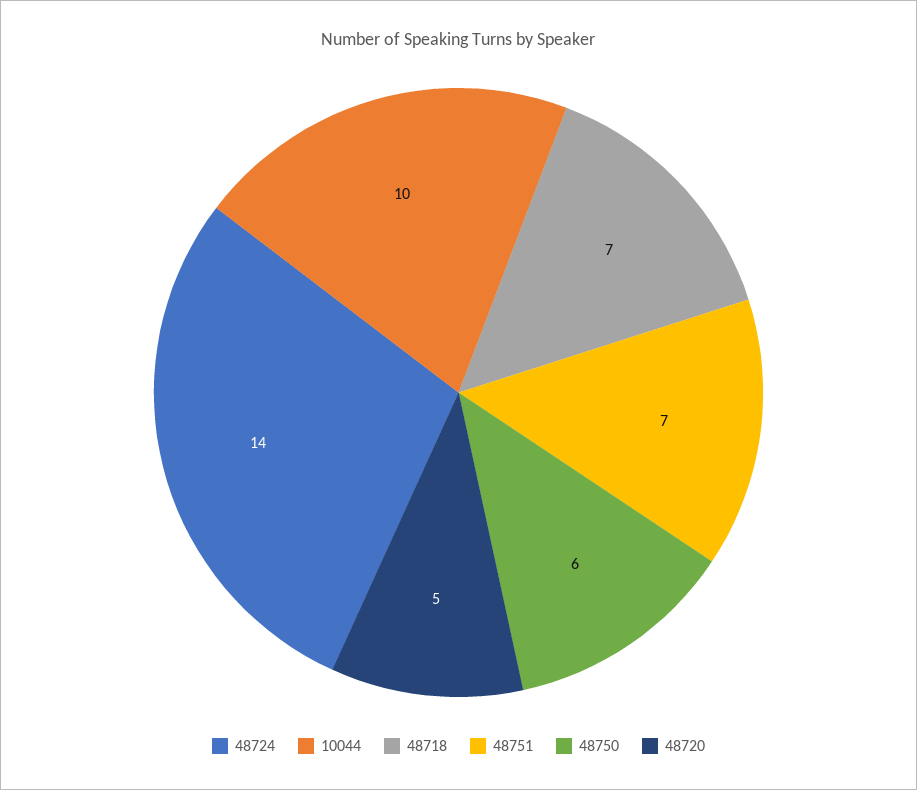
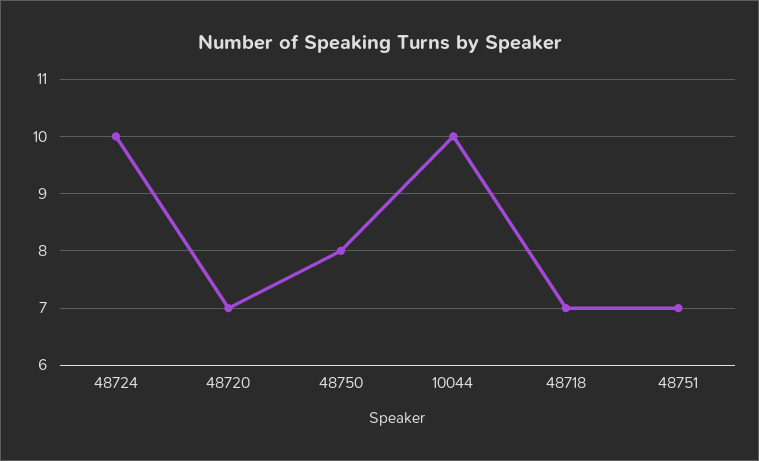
  {
-   "48724": 14,
+   "48724": 10,
    "10044": 10,
    "48718": 7,
    "48751": 7,
-   "48750": 6,
+   "48750": 8,
-   "48720": 5
+   "48720": 7
  }

